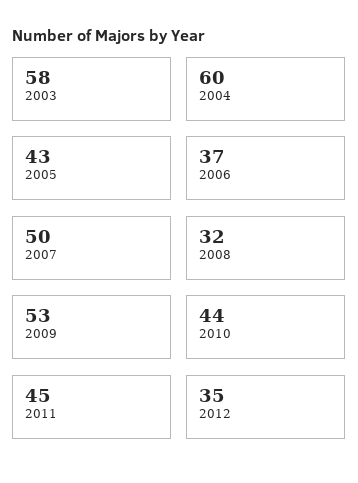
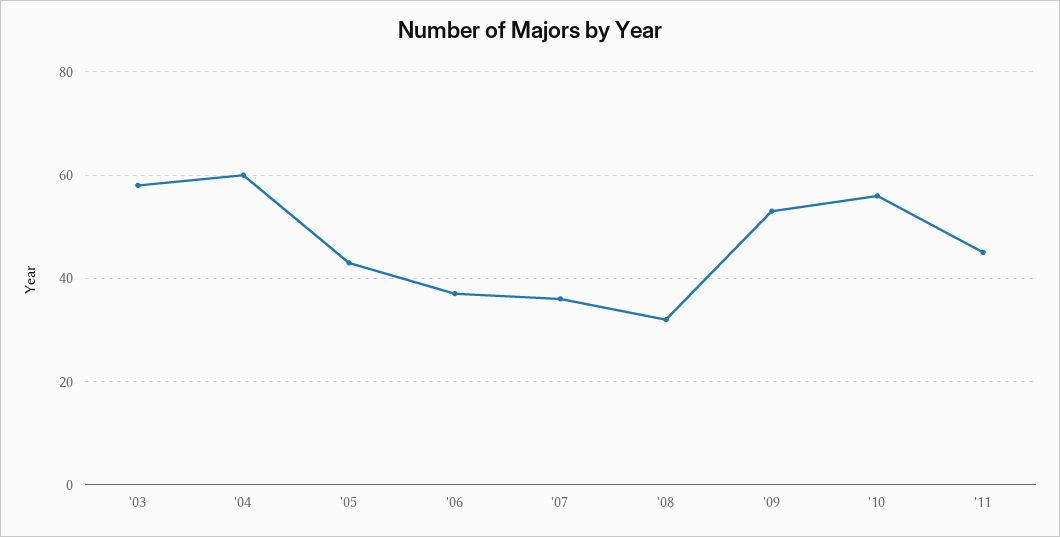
  {
    "2003": 58,
    "2004": 60,
    "2005": 43,
    "2006": 37,
-   "2007": 50,
+   "2007": 35,
    "2008": 32,
    "2009": 53,
-   "2010": 44,
+   "2010": 55,
-   "2011": 45,
+   "2011": 45
-   "2012": 35
  }

